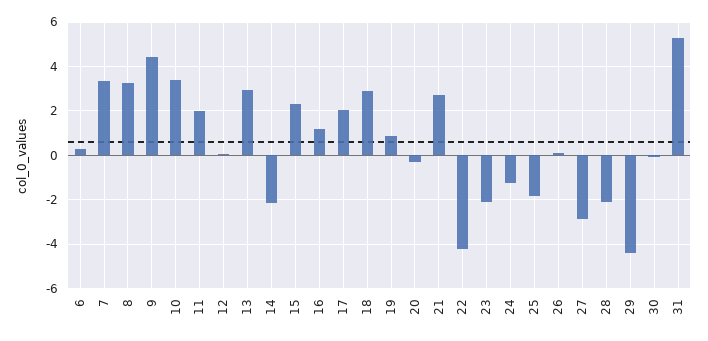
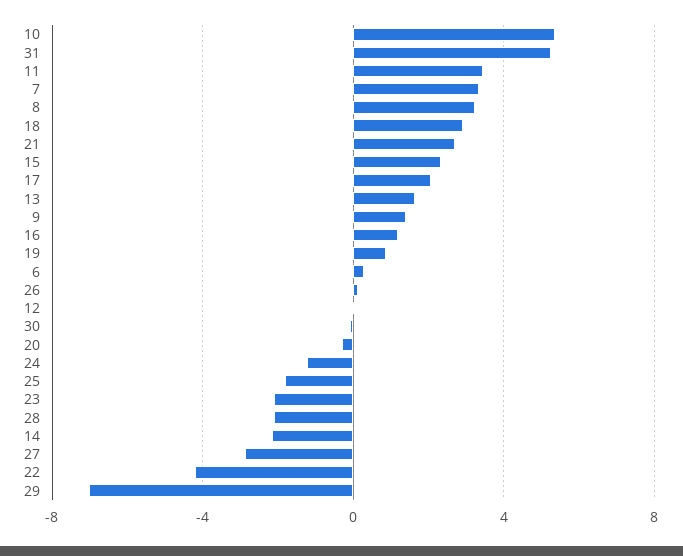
  {
    "6": 0.5,
    "7": 3.5,
    "8": 3,
-   "9": 4.5,
+   "9": 1.5,
-   "10": 3.5,
+   "10": 5.5,
-   "11": 2,
+   "11": 3.5,
    "12": 0,
-   "13": 3,
+   "13": 1.5,
    "14": -2,
    "15": 2.5,
    "16": 1,
    "17": 2,
    "18": 3,
    "19": 1,
    "20": -0.5,
    "21": 2.5,
    "22": -4,
    "23": -2,
    "24": -1,
    "25": -2,
    "26": 0,
    "27": -3,
    "28": -2,
-   "29": -4.5,
+   "29": -7,
    "30": 0,
    "31": 5.5
  }

